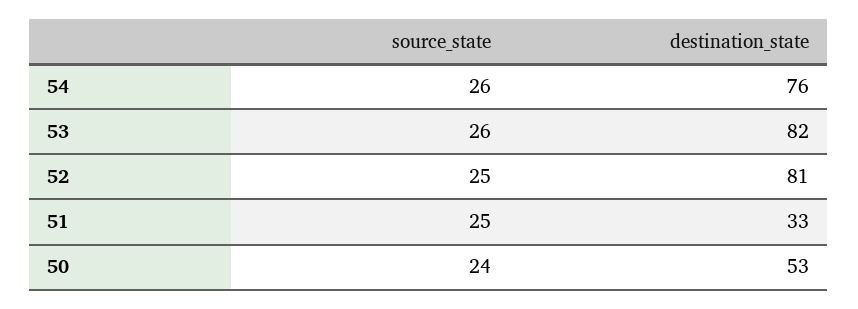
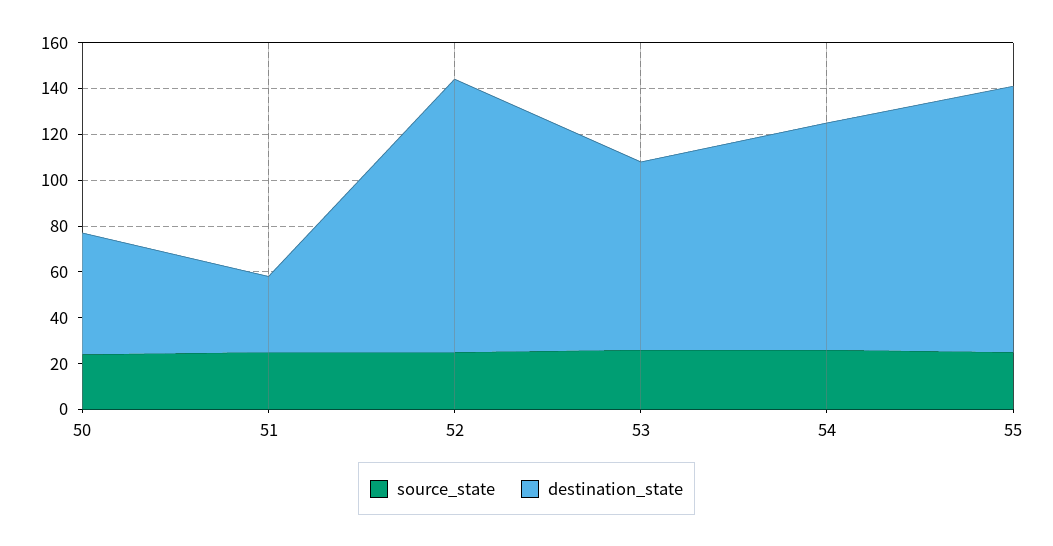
  {
    "source_state": {
      "54": 26,
      "53": 26,
      "52": 25,
      "51": 25,
-     "50": 24
+     "50": 24,
+     "55": 25
    },
    "destination_state": {
-     "54": 76,
+     "54": 100,
      "53": 82,
-     "52": 81,
+     "52": 120,
      "51": 33,
-     "50": 53
+     "50": 53,
+     "55": 115
    }
  }

